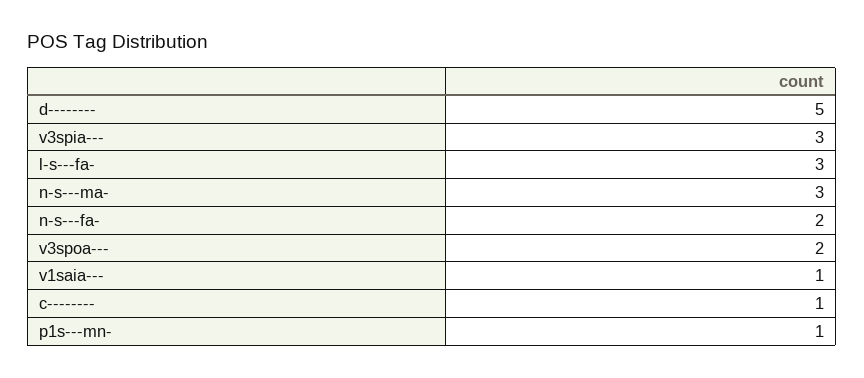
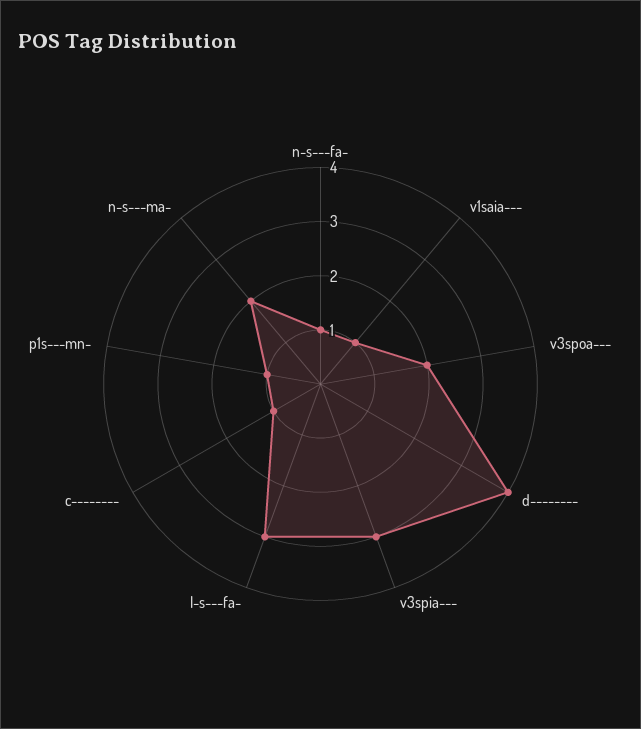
  {
-   "d--------": 5,
+   "d--------": 4,
    "v3spia---": 3,
    "l-s---fa-": 3,
-   "n-s---ma-": 3,
+   "n-s---ma-": 2,
-   "n-s---fa-": 2,
+   "n-s---fa-": 1,
    "v3spoa---": 2,
    "v1saia---": 1,
    "c--------": 1,
    "p1s---mn-": 1
  }

